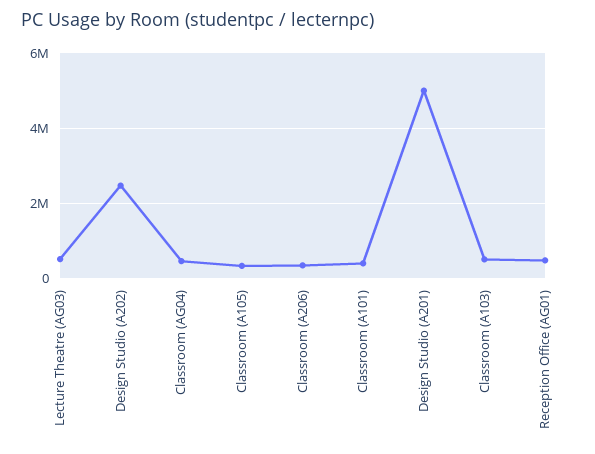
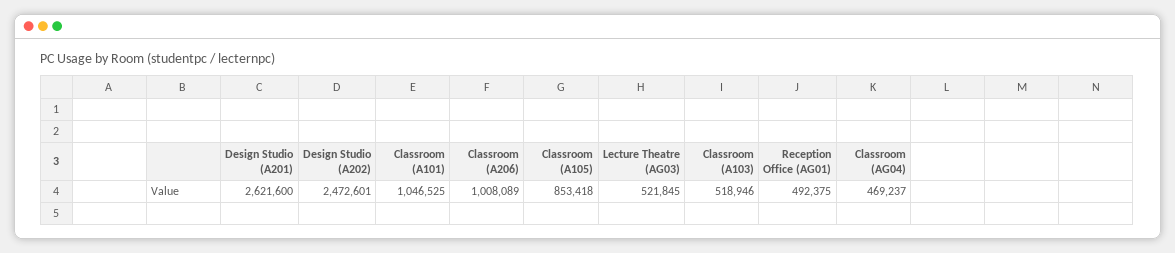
  {
    "Lecture Theatre (AG03)": 521845,
    "Design Studio (A202)": 2472601,
    "Classroom (AG04)": 469237,
-   "Classroom (A105)": 400000,
+   "Classroom (A105)": 853418,
-   "Classroom (A206)": 400000,
+   "Classroom (A206)": 1008089,
-   "Classroom (A101)": 400000,
+   "Classroom (A101)": 1046525,
-   "Design Studio (A201)": 5000000,
+   "Design Studio (A201)": 2621600,
    "Classroom (A103)": 518946,
    "Reception Office (AG01)": 492375
  }

